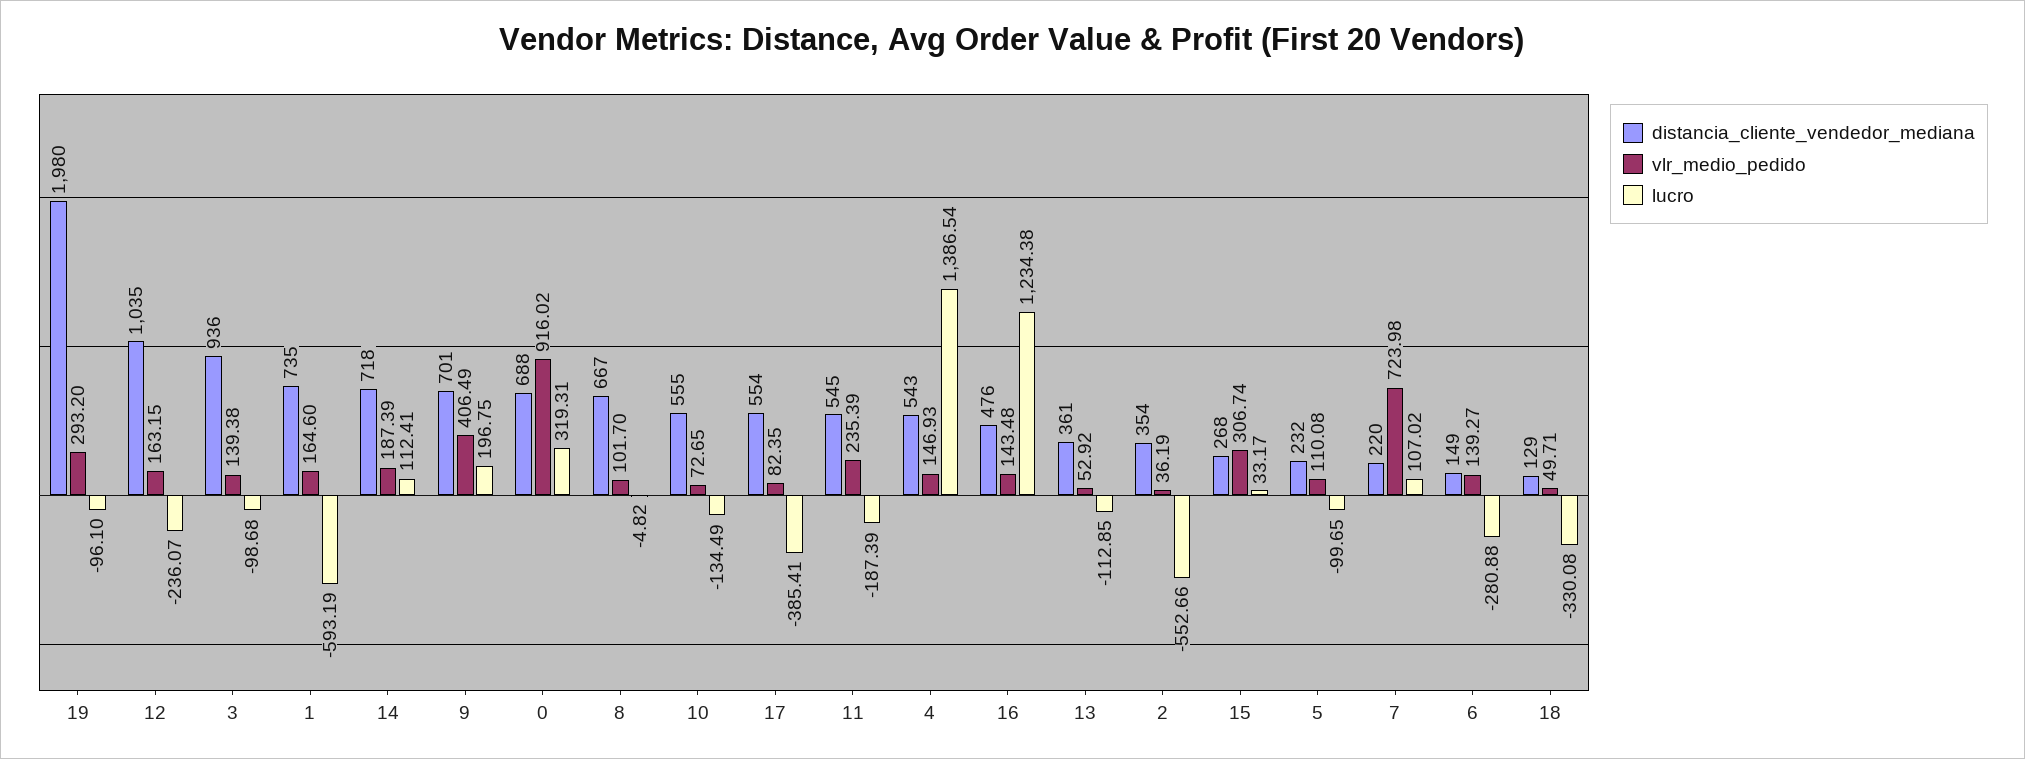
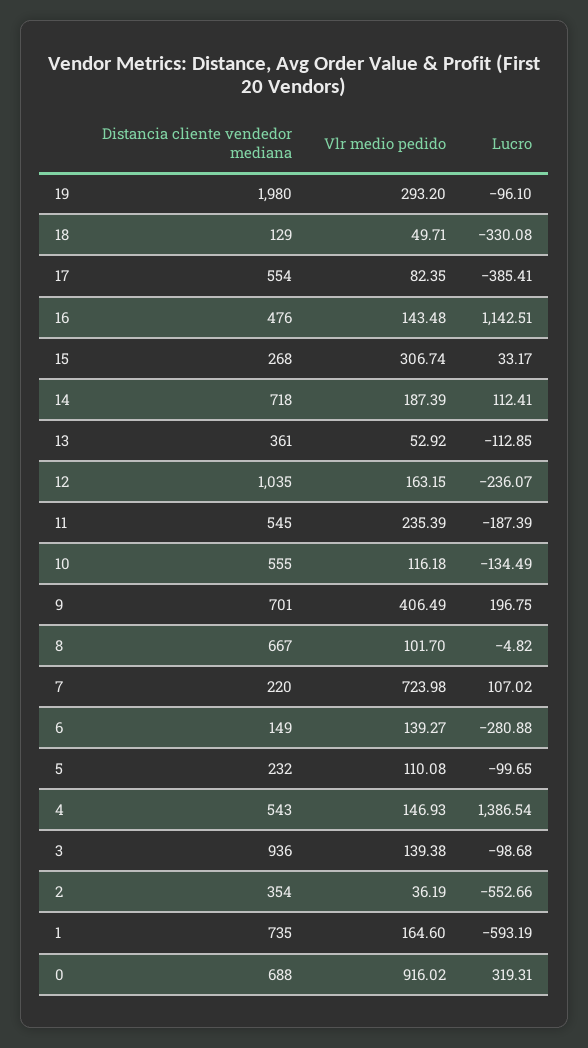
  {
    "distancia_cliente_vendedor_mediana": {
      "19": 1980,
      "12": 1035,
      "3": 936,
      "1": 735,
      "14": 718,
      "9": 701,
      "0": 688,
      "8": 667,
      "10": 555,
      "17": 554,
      "11": 545,
      "4": 543,
      "16": 476,
      "13": 361,
      "2": 354,
      "15": 268,
      "5": 232,
      "7": 220,
      "6": 149,
      "18": 129
    },
    "vlr_medio_pedido": {
      "19": 293.2,
      "12": 163.15,
      "3": 139.38,
      "1": 164.6,
      "14": 187.39,
      "9": 406.49,
      "0": 916.02,
      "8": 101.7,
-     "10": 72.65,
+     "10": 116.18,
      "17": 82.35,
      "11": 235.39,
      "4": 146.93,
      "16": 143.48,
      "13": 52.92,
      "2": 36.19,
      "15": 306.74,
      "5": 110.08,
      "7": 723.98,
      "6": 139.27,
      "18": 49.71
    },
    "lucro": {
      "19": -96.1,
      "12": -236.07,
      "3": -98.68,
      "1": -593.19,
      "14": 112.41,
      "9": 196.75,
      "0": 319.31,
      "8": -4.82,
      "10": -134.49,
      "17": -385.41,
      "11": -187.39,
      "4": 1386.54,
-     "16": 1234.38,
+     "16": 1142.51,
      "13": -112.85,
      "2": -552.66,
      "15": 33.17,
      "5": -99.65,
      "7": 107.02,
      "6": -280.88,
      "18": -330.08
    }
  }

